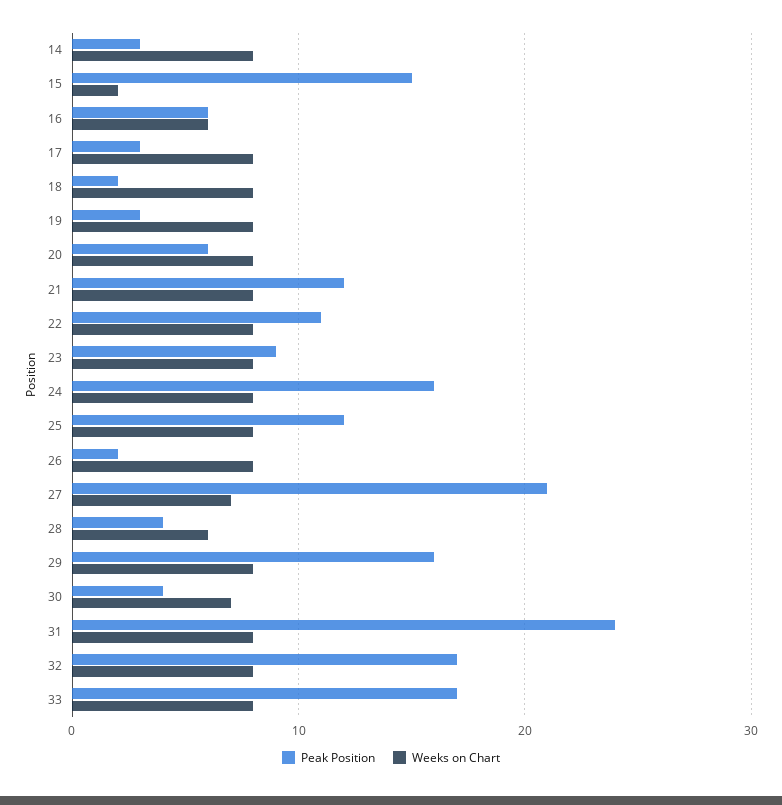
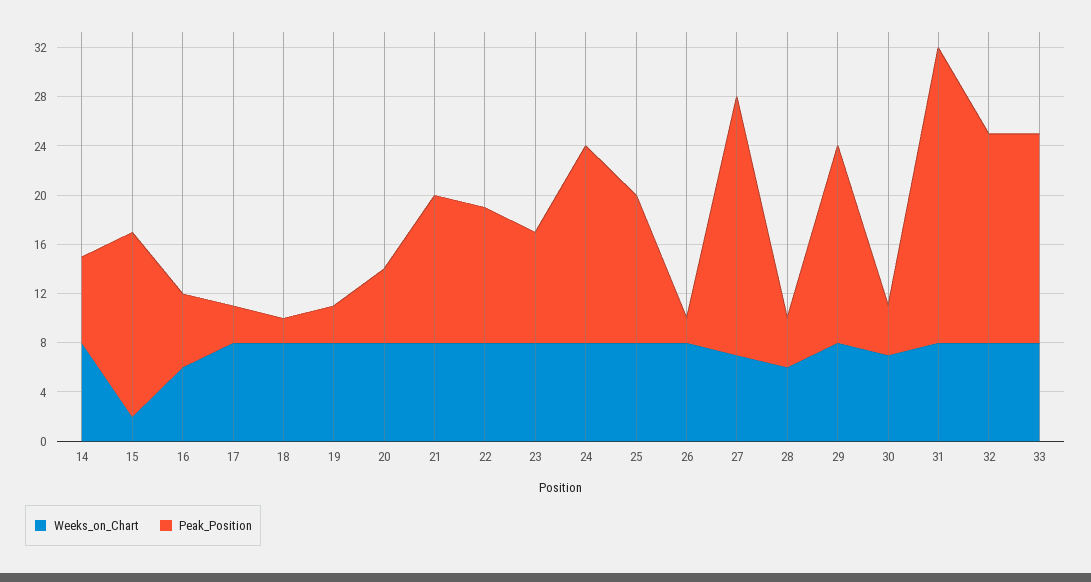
  {
    "Peak Position": {
-     "14": 3,
+     "14": 7,
      "15": 15,
      "16": 6,
      "17": 3,
      "18": 2,
      "19": 3,
      "20": 6,
      "21": 12,
      "22": 11,
      "23": 9,
      "24": 16,
      "25": 12,
      "26": 2,
      "27": 21,
      "28": 4,
      "29": 16,
      "30": 4,
      "31": 24,
      "32": 17,
      "33": 17
    },
    "Weeks on Chart": {
      "14": 8,
      "15": 2,
      "16": 6,
      "17": 8,
      "18": 8,
      "19": 8,
      "20": 8,
      "21": 8,
      "22": 8,
      "23": 8,
      "24": 8,
      "25": 8,
      "26": 8,
      "27": 7,
      "28": 6,
      "29": 8,
      "30": 7,
      "31": 8,
      "32": 8,
      "33": 8
    }
  }

